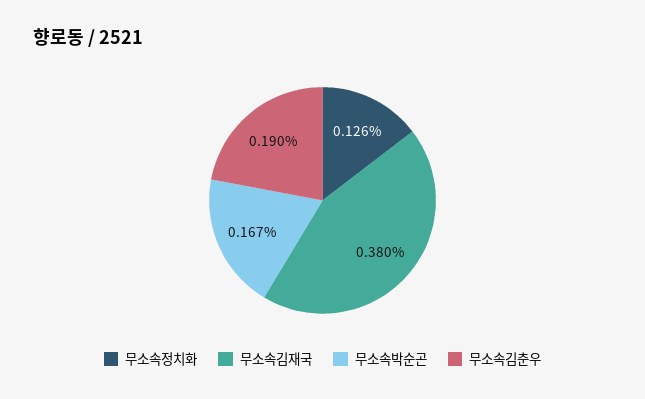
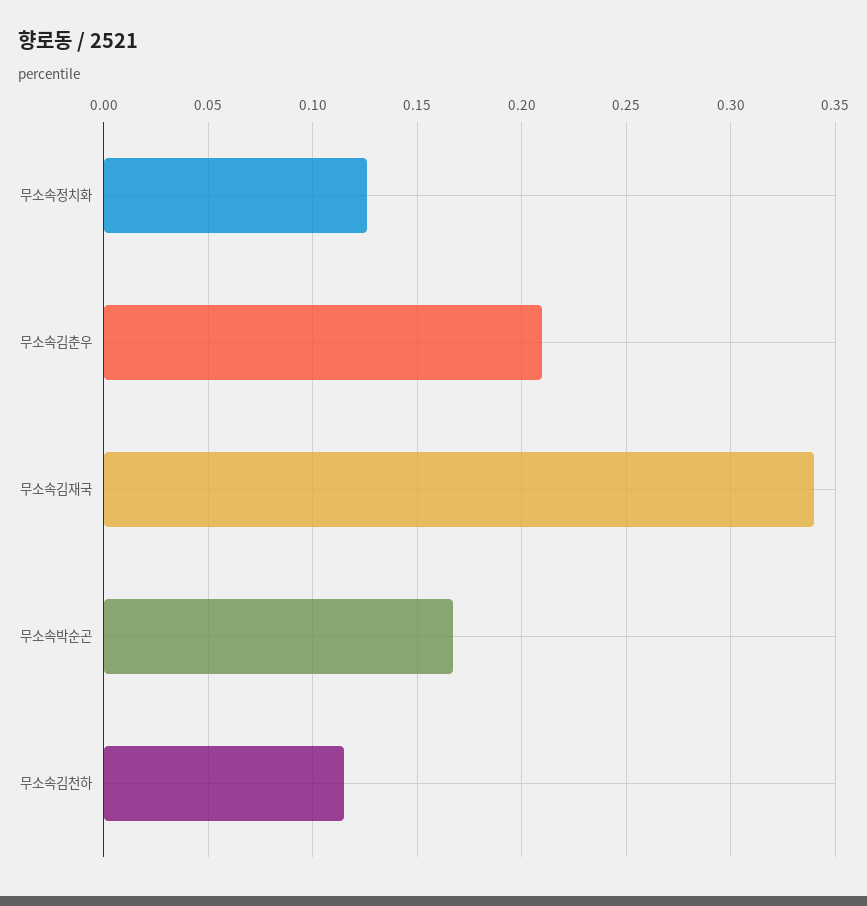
  {
    "무소속정치화": 0.126,
-   "무소속김재국": 0.38,
+   "무소속김재국": 0.34,
    "무소속박순곤": 0.167,
-   "무소속김춘우": 0.19
+   "무소속김춘우": 0.21,
+   "무소속김천하": 0.115
  }

